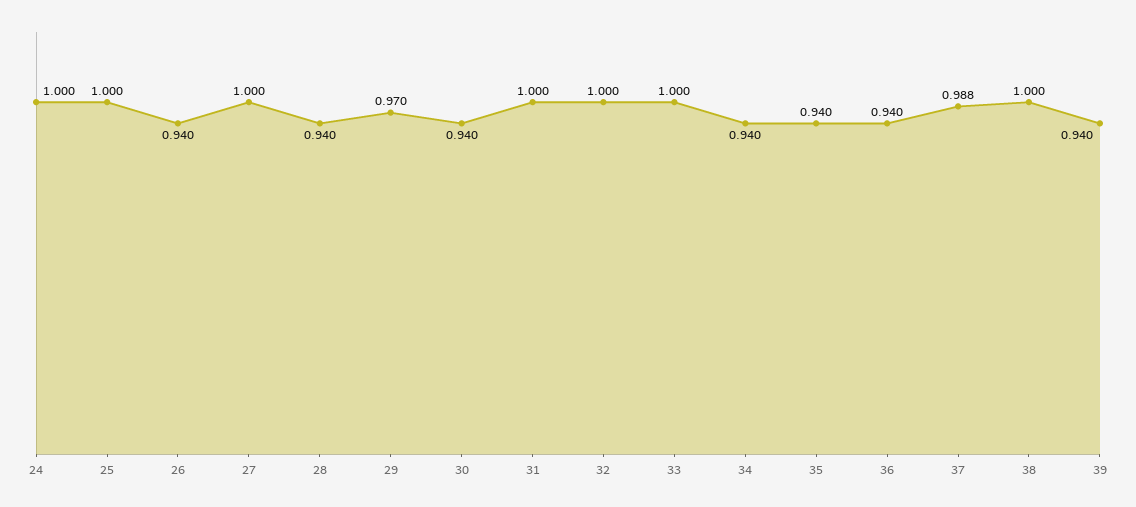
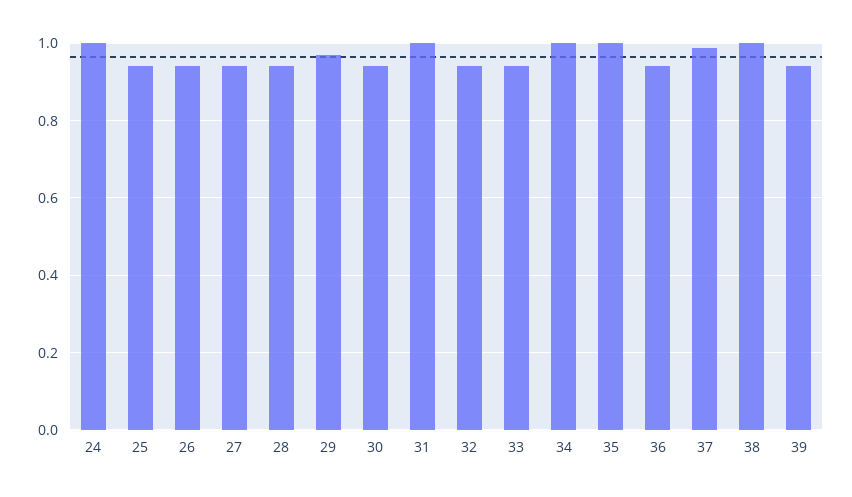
  {
    "24": 1,
-   "25": 1,
+   "25": 0.94,
    "26": 0.94,
-   "27": 1,
+   "27": 0.94,
    "28": 0.94,
    "29": 0.97,
    "30": 0.94,
    "31": 1,
-   "32": 1,
+   "32": 0.94,
-   "33": 1,
+   "33": 0.94,
-   "34": 0.94,
+   "34": 1,
-   "35": 0.94,
+   "35": 1,
    "36": 0.94,
    "37": 0.988,
    "38": 1,
    "39": 0.94
  }

